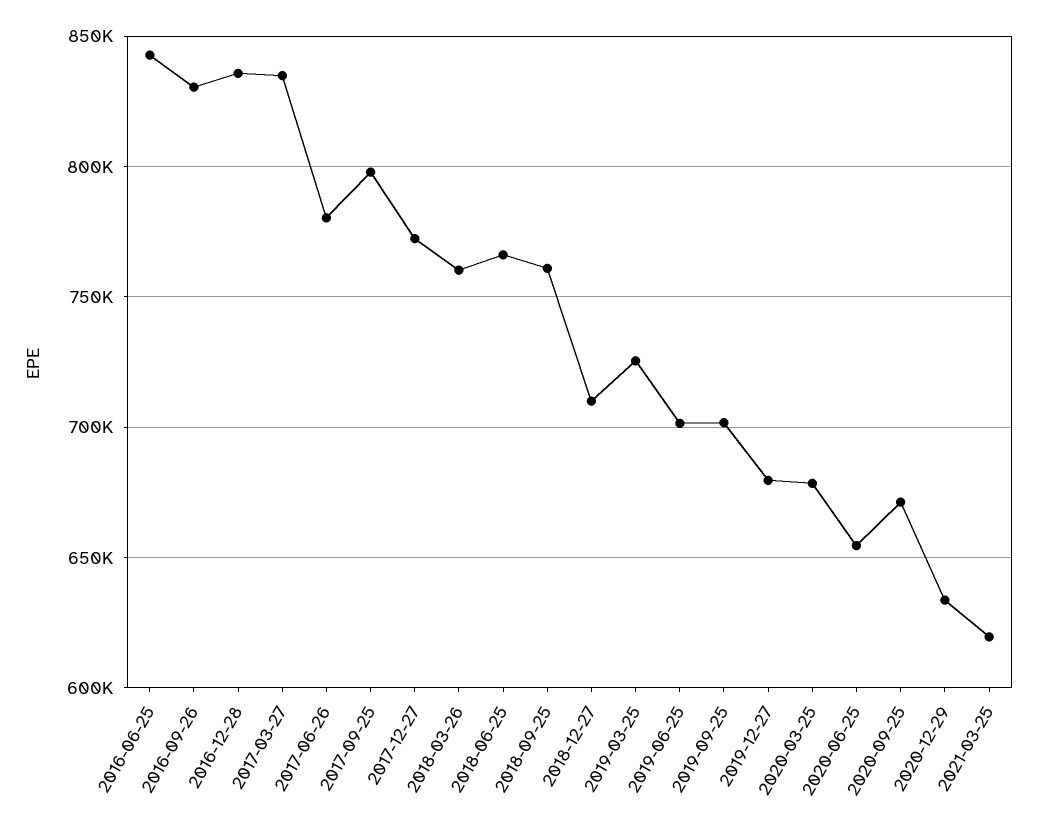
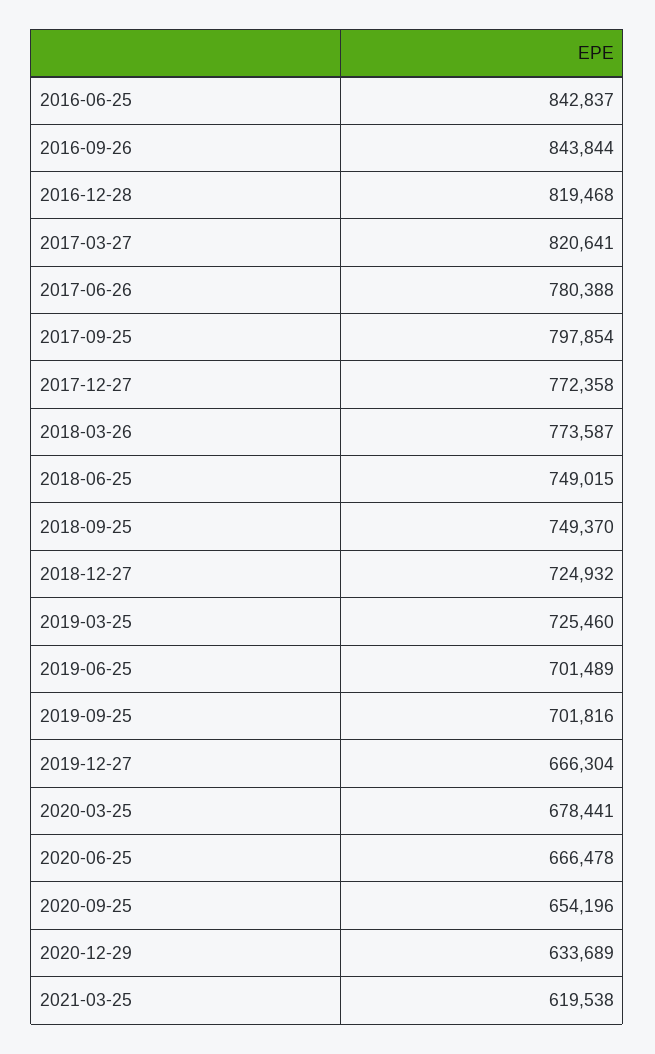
  {
    "2016-06-25": 842837,
-   "2016-09-26": 830000,
+   "2016-09-26": 843844,
-   "2016-12-28": 835000,
+   "2016-12-28": 819468,
-   "2017-03-27": 835000,
+   "2017-03-27": 820641,
    "2017-06-26": 780388,
    "2017-09-25": 797854,
    "2017-12-27": 772358,
-   "2018-03-26": 760000,
+   "2018-03-26": 773587,
-   "2018-06-25": 765000,
+   "2018-06-25": 749015,
-   "2018-09-25": 760000,
+   "2018-09-25": 749370,
-   "2018-12-27": 710000,
+   "2018-12-27": 724932,
    "2019-03-25": 725460,
    "2019-06-25": 701489,
    "2019-09-25": 701816,
-   "2019-12-27": 680000,
+   "2019-12-27": 666304,
    "2020-03-25": 678441,
-   "2020-06-25": 655000,
+   "2020-06-25": 666478,
-   "2020-09-25": 670000,
+   "2020-09-25": 654196,
    "2020-12-29": 633689,
    "2021-03-25": 619538
  }

